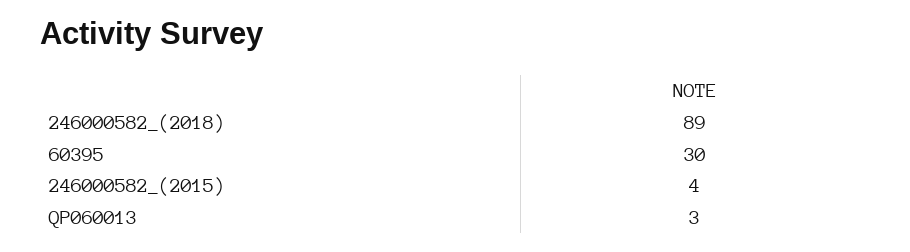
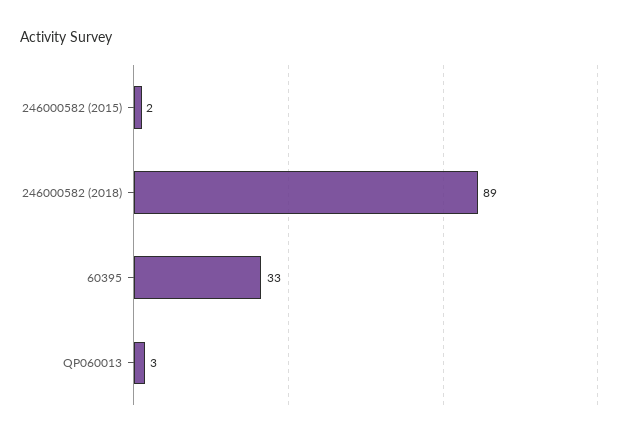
  {
    "246000582_(2018)": 89,
-   "60395": 30,
+   "60395": 33,
-   "246000582_(2015)": 4,
+   "246000582_(2015)": 2,
    "QP060013": 3
  }

